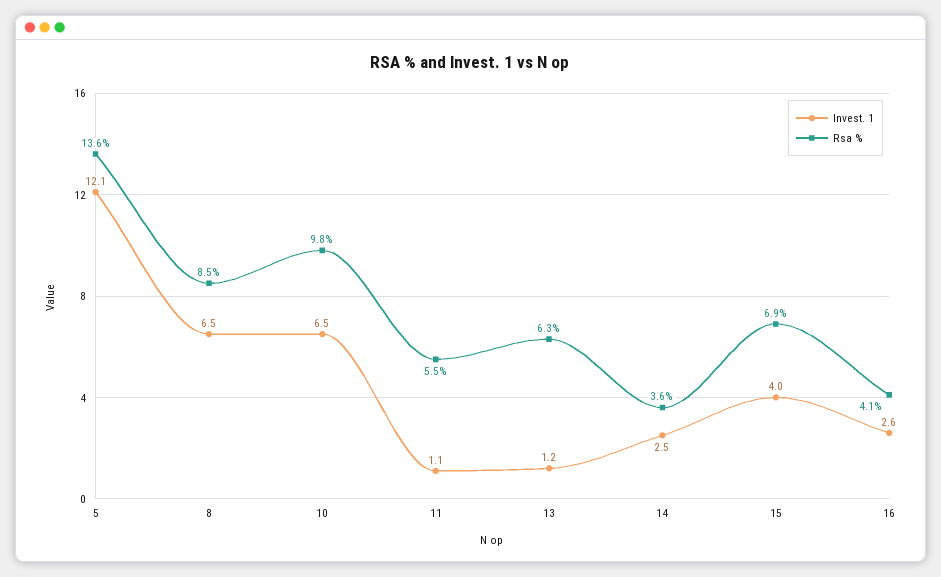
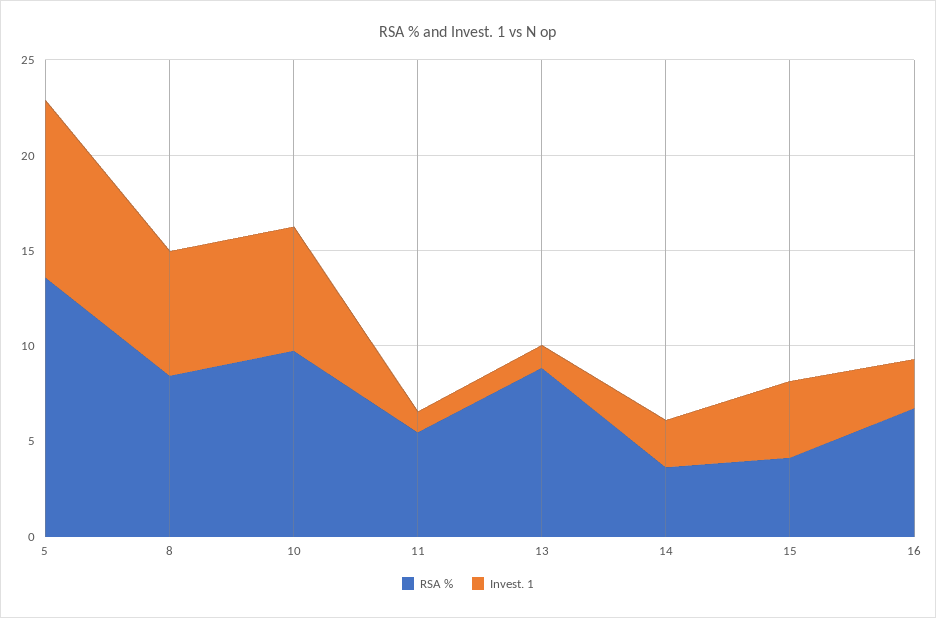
  {
    "Invest. 1": {
-     "5": 12.1,
+     "5": 9,
      "8": 6.5,
      "10": 6.5,
      "11": 1.1,
      "13": 1.2,
      "14": 2.5,
      "15": 4,
      "16": 2.6
    },
    "Rsa %": {
      "5": 13.6,
      "8": 8.5,
      "10": 9.8,
      "11": 5.5,
-     "13": 6.3,
+     "13": 9,
      "14": 3.6,
-     "15": 6.9,
+     "15": 4,
-     "16": 4.1
+     "16": 7
    }
  }

